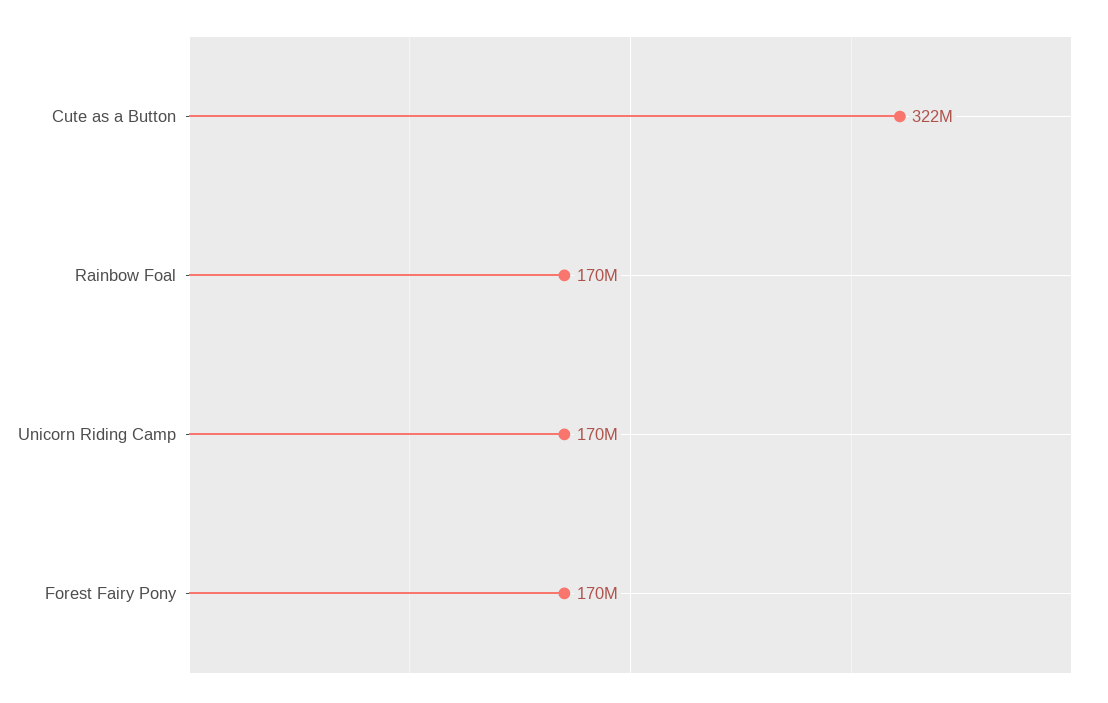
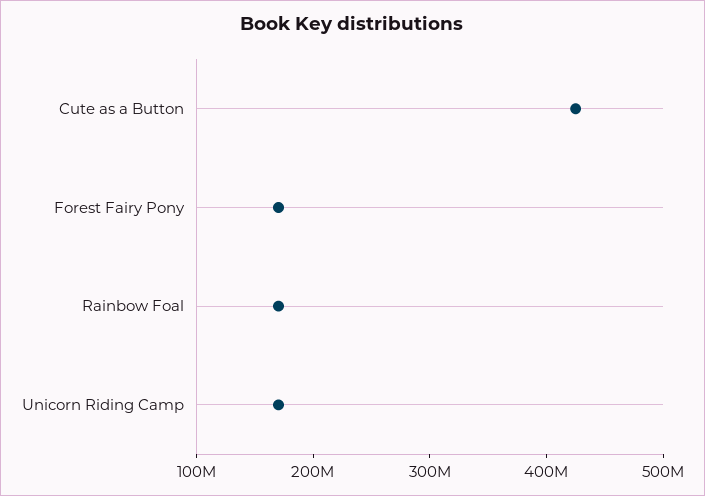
  {
-   "Cute as a Button": 322000000,
+   "Cute as a Button": 420000000,
    "Rainbow Foal": 170000000,
    "Unicorn Riding Camp": 170000000,
    "Forest Fairy Pony": 170000000
  }

